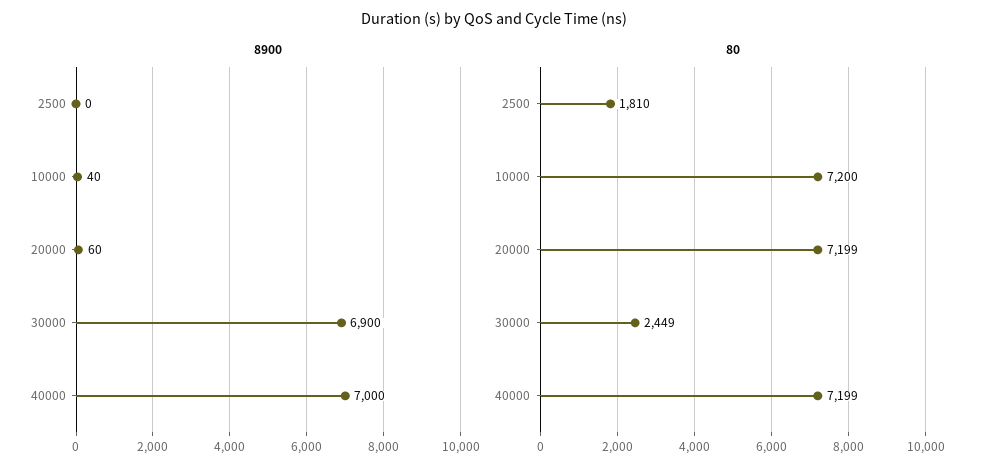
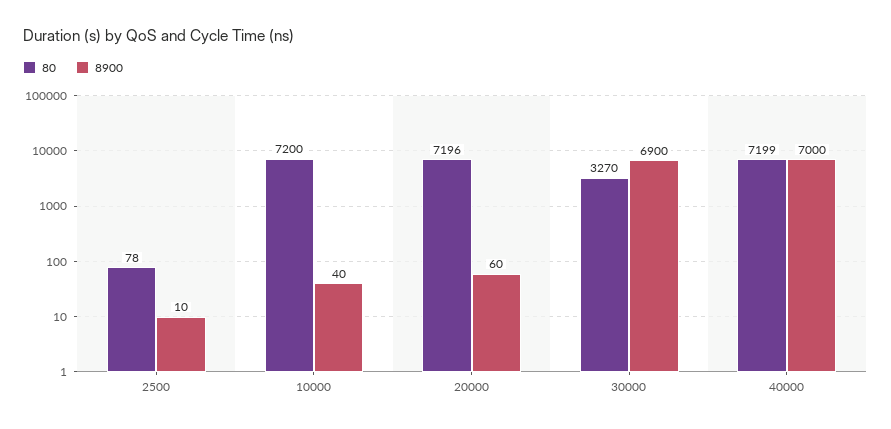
  {
    "8900": {
-     "2500": 0,
+     "2500": 10,
      "10000": 40,
      "20000": 60,
      "30000": 6900,
      "40000": 7000
    },
    "80": {
-     "2500": 1810,
+     "2500": 78,
      "10000": 7200,
-     "20000": 7199,
+     "20000": 7196,
-     "30000": 2449,
+     "30000": 3270,
      "40000": 7199
    }
  }

